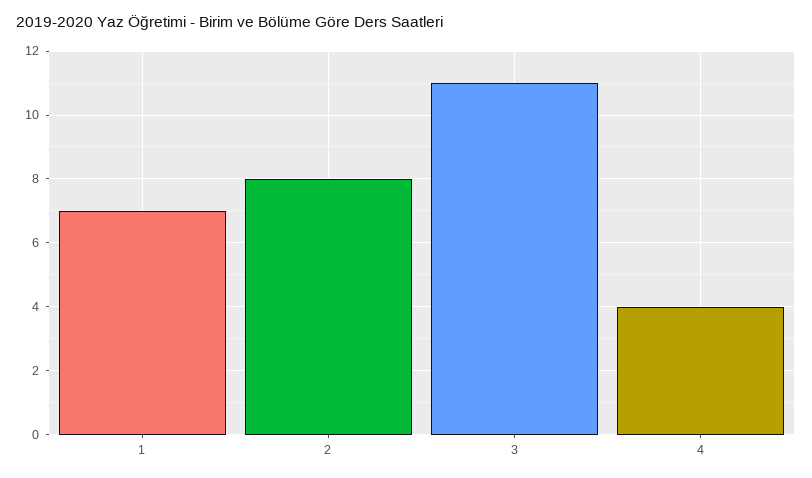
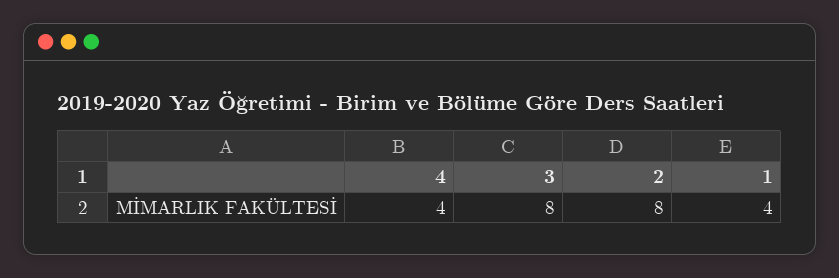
  {
-   "1": 7,
+   "1": 4,
    "2": 8,
-   "3": 11,
+   "3": 8,
    "4": 4
  }

